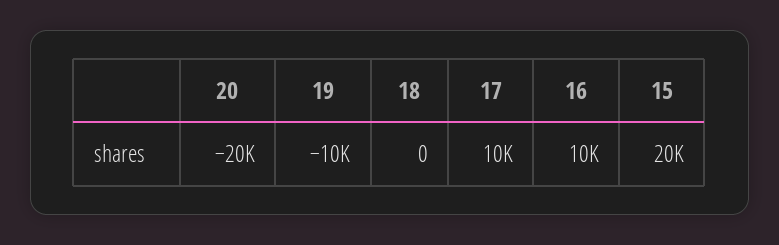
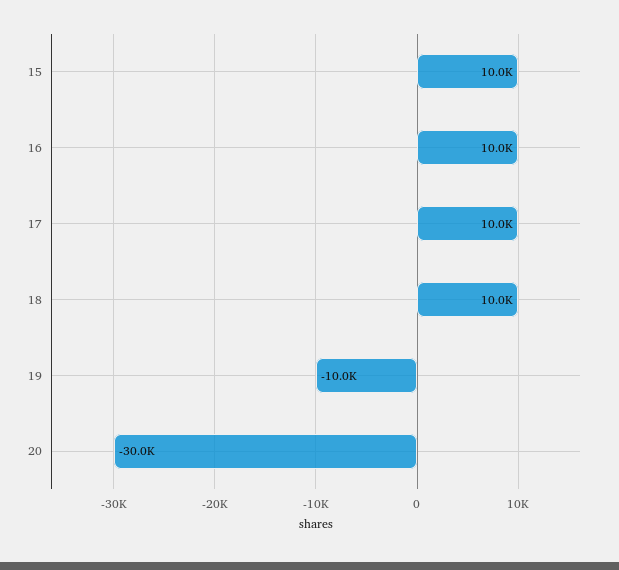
  {
-   "20": -20000,
+   "20": -30000,
    "19": -10000,
-   "18": 0,
+   "18": 10000,
    "17": 10000,
    "16": 10000,
-   "15": 20000
+   "15": 10000
  }

